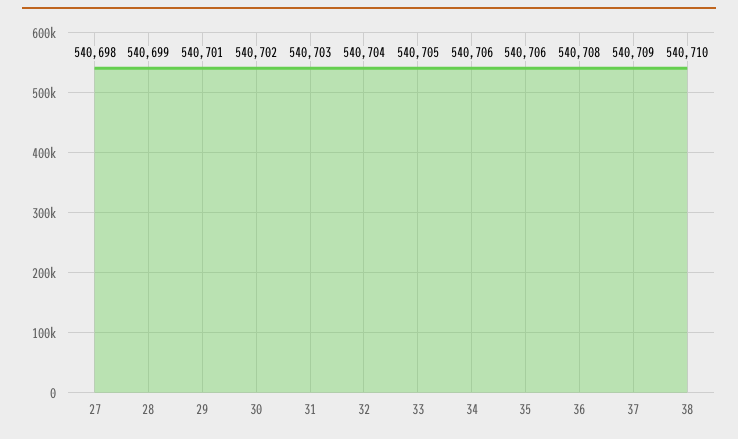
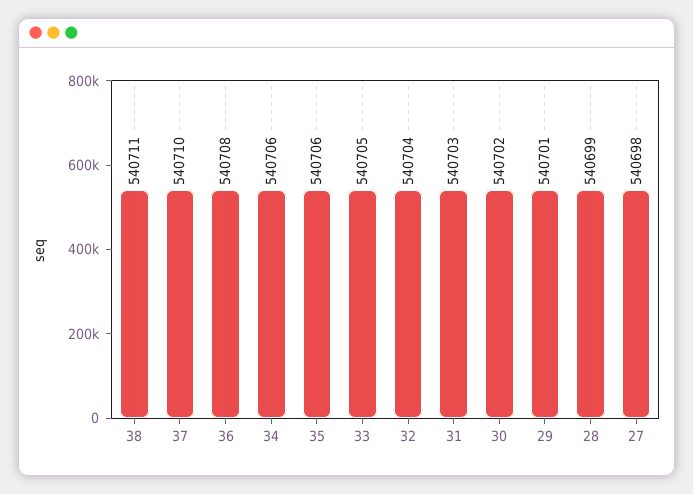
  {
    "27": 540698,
    "28": 540699,
    "29": 540701,
    "30": 540702,
    "31": 540703,
    "32": 540704,
    "33": 540705,
    "34": 540706,
    "35": 540706,
    "36": 540708,
-   "37": 540709,
+   "37": 540710,
-   "38": 540710
+   "38": 540711
  }

